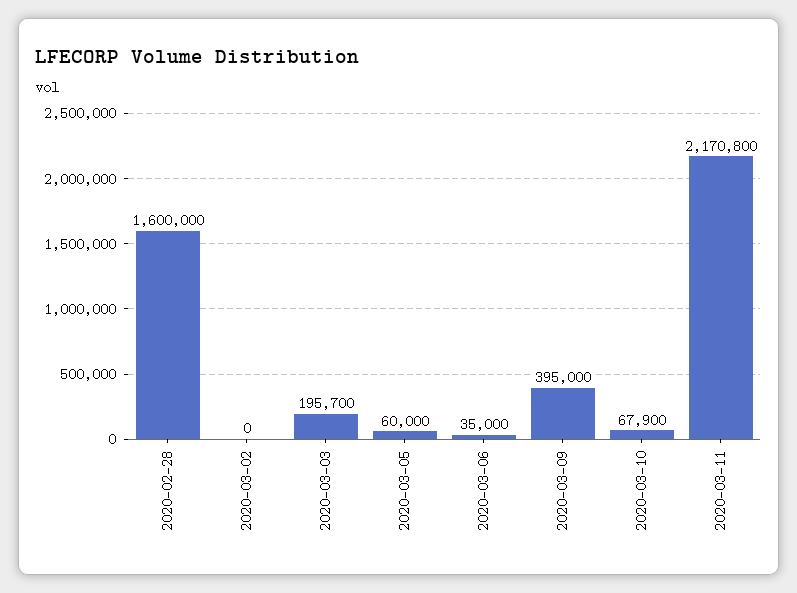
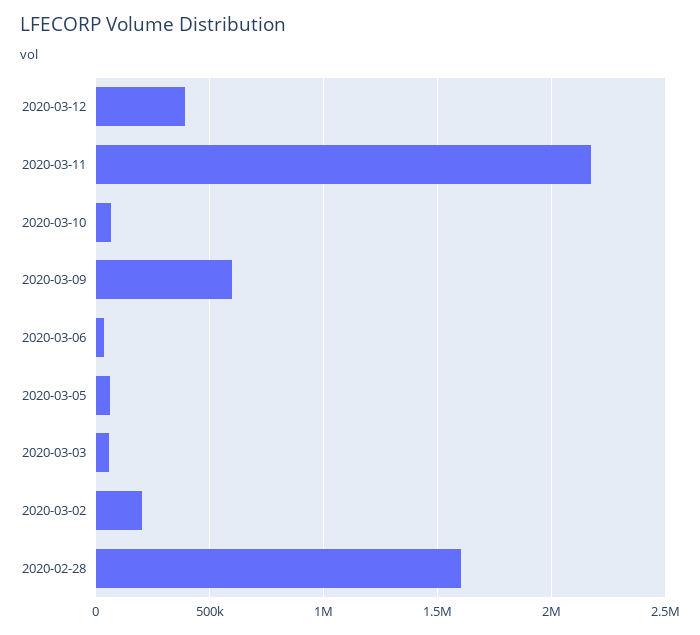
  {
    "2020-02-28": 1600000,
-   "2020-03-02": 0,
+   "2020-03-02": 200000,
-   "2020-03-03": 195700,
+   "2020-03-03": 50000,
    "2020-03-05": 60000,
    "2020-03-06": 35000,
-   "2020-03-09": 395000,
+   "2020-03-09": 600000,
    "2020-03-10": 67900,
-   "2020-03-11": 2170800
+   "2020-03-11": 2170800,
+   "2020-03-12": 400000
  }

